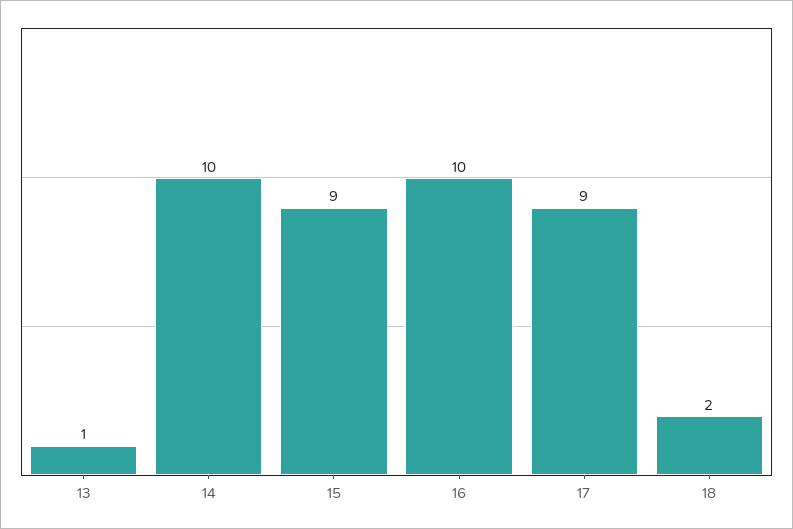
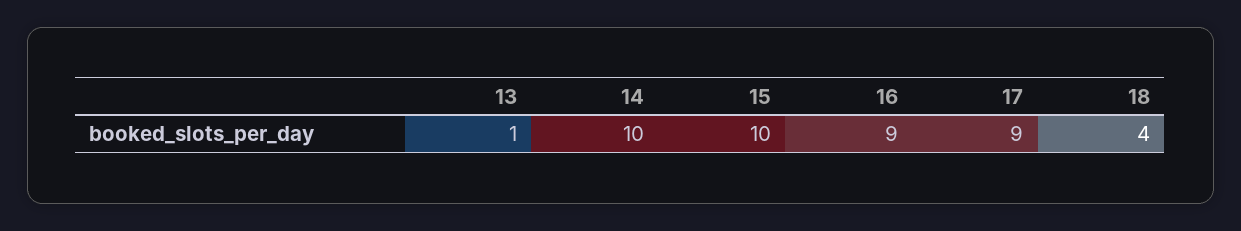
  {
    "13": 1,
    "14": 10,
-   "15": 9,
+   "15": 10,
-   "16": 10,
+   "16": 9,
    "17": 9,
-   "18": 2
+   "18": 4
  }

